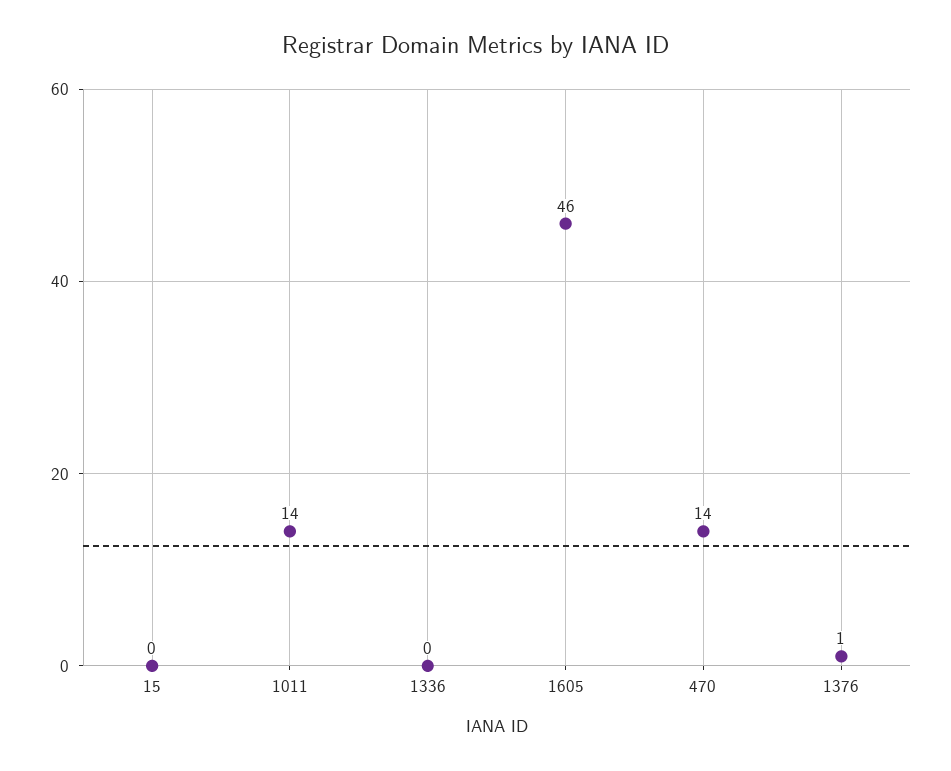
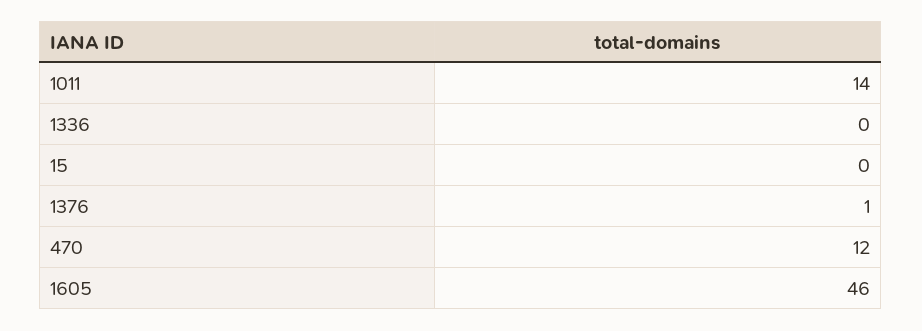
  {
    "15": 0,
    "1011": 14,
    "1336": 0,
    "1605": 46,
-   "470": 14,
+   "470": 12,
    "1376": 1
  }

